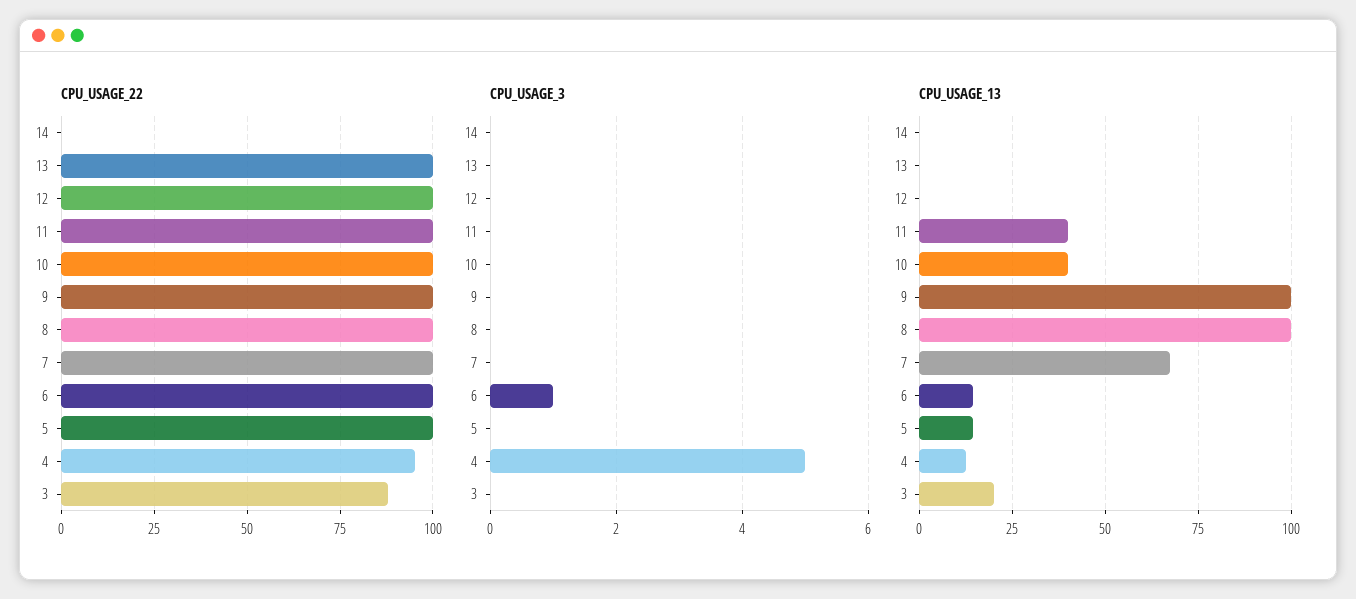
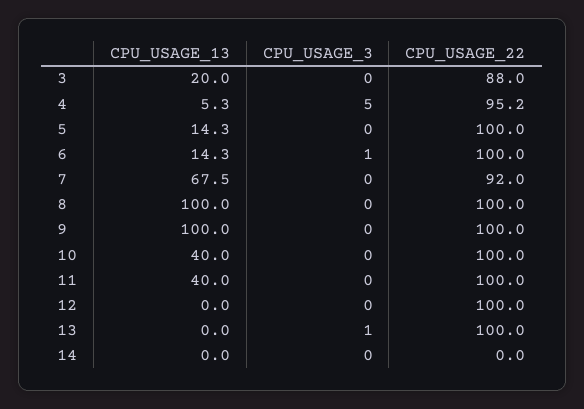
  {
    "CPU_USAGE_22": {
      "14": 0,
      "13": 100,
      "12": 100,
      "11": 100,
      "10": 100,
      "9": 100,
      "8": 100,
-     "7": 100,
+     "7": 92,
      "6": 100,
      "5": 100,
      "4": 95.2,
      "3": 88
    },
    "CPU_USAGE_3": {
      "14": 0,
-     "13": 0,
+     "13": 1,
      "12": 0,
      "11": 0,
      "10": 0,
      "9": 0,
      "8": 0,
      "7": 0,
      "6": 1,
      "5": 0,
      "4": 5,
      "3": 0
    },
    "CPU_USAGE_13": {
      "14": 0,
      "13": 0,
      "12": 0,
      "11": 40,
      "10": 40,
      "9": 100,
      "8": 100,
      "7": 67.5,
      "6": 14.3,
      "5": 14.3,
-     "4": 12.5,
+     "4": 5.3,
      "3": 20
    }
  }

